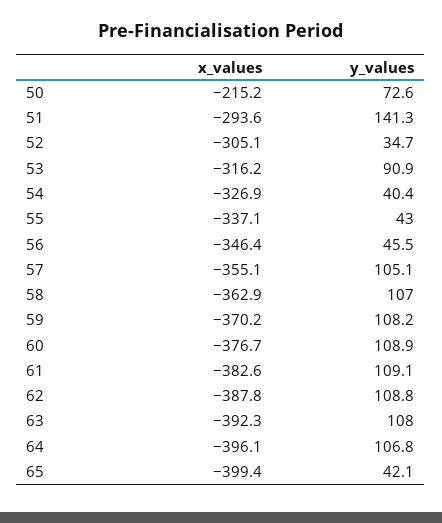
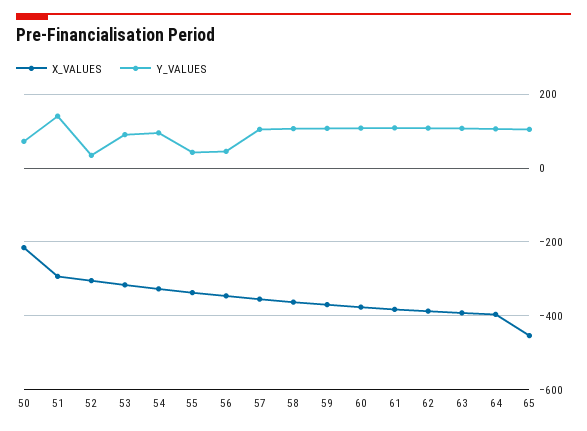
  {
    "x_values": {
      "50": -215.2,
      "51": -293.6,
      "52": -305.1,
      "53": -316.2,
      "54": -326.9,
      "55": -337.1,
      "56": -346.4,
      "57": -355.1,
      "58": -362.9,
      "59": -370.2,
      "60": -376.7,
      "61": -382.6,
      "62": -387.8,
      "63": -392.3,
      "64": -396.1,
-     "65": -399.4
+     "65": -460
    },
    "y_values": {
      "50": 72.6,
      "51": 141.3,
      "52": 34.7,
      "53": 90.9,
-     "54": 40.4,
+     "54": 100,
      "55": 43,
      "56": 45.5,
      "57": 105.1,
      "58": 107,
      "59": 108.2,
      "60": 108.9,
      "61": 109.1,
      "62": 108.8,
      "63": 108,
      "64": 106.8,
-     "65": 42.1
+     "65": 100
    }
  }

